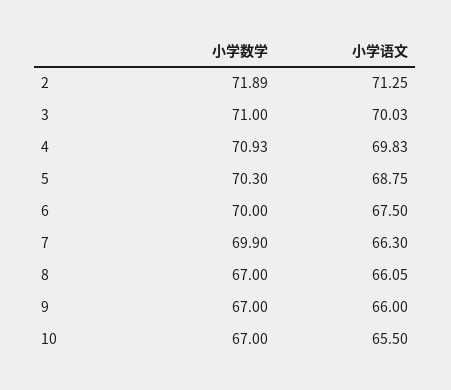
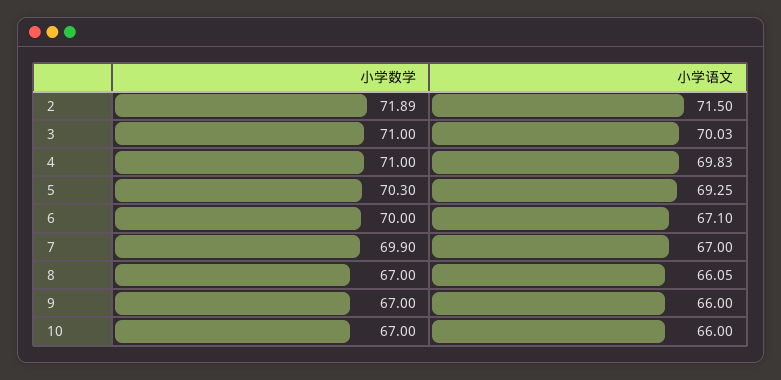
  {
    "小学数学": {
      "2": 71.89,
      "3": 71,
-     "4": 70.93,
+     "4": 71,
      "5": 70.3,
      "6": 70,
      "7": 69.9,
      "8": 67,
      "9": 67,
      "10": 67
    },
    "小学语文": {
-     "2": 71.25,
+     "2": 71.5,
      "3": 70.03,
      "4": 69.83,
-     "5": 68.75,
+     "5": 69.25,
-     "6": 67.5,
+     "6": 67.1,
-     "7": 66.3,
+     "7": 67,
      "8": 66.05,
      "9": 66,
-     "10": 65.5
+     "10": 66
    }
  }

